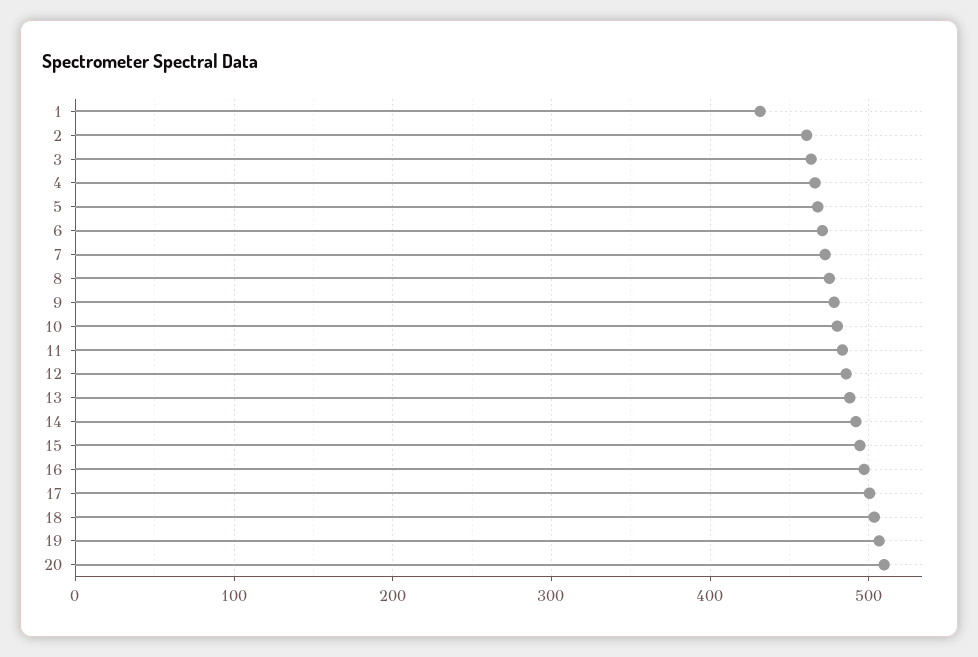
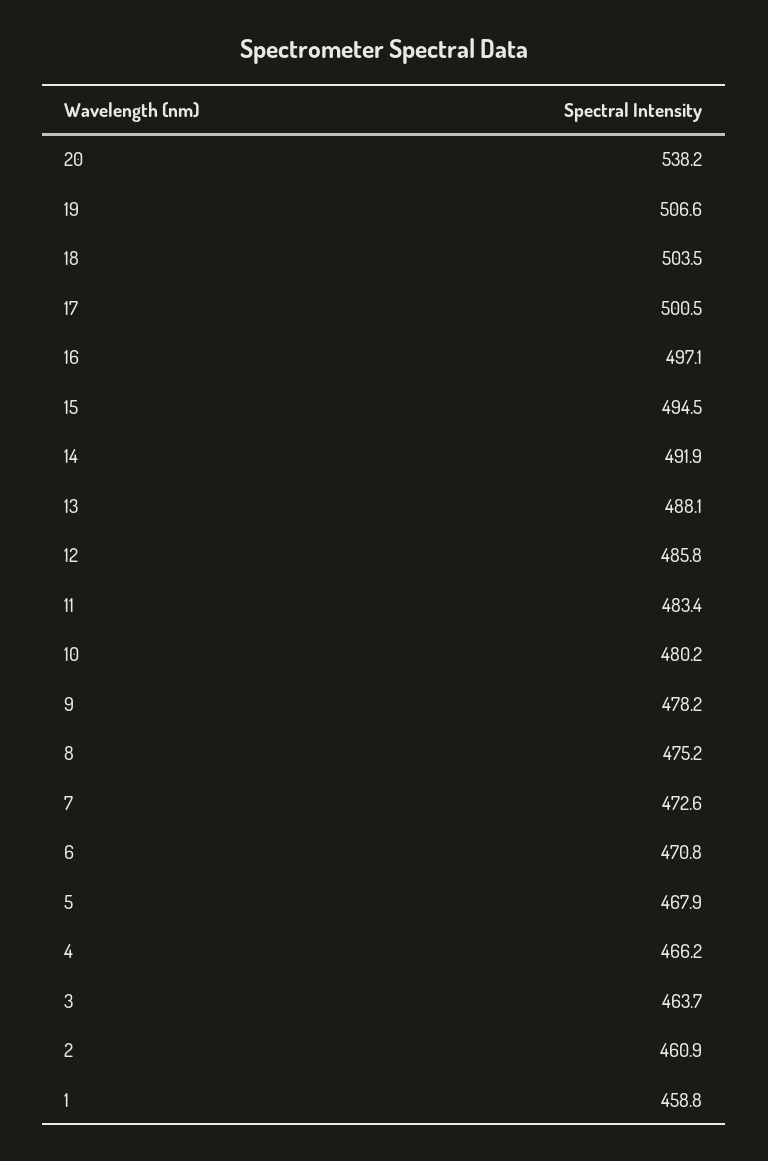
  {
-   "1": 430,
+   "1": 458.8,
    "2": 460.9,
    "3": 463.7,
    "4": 466.2,
    "5": 467.9,
    "6": 470.8,
    "7": 472.6,
    "8": 475.2,
    "9": 478.2,
    "10": 480.2,
    "11": 483.4,
    "12": 485.8,
    "13": 488.1,
    "14": 491.9,
    "15": 494.5,
    "16": 497.1,
    "17": 500.5,
    "18": 503.5,
    "19": 506.6,
-   "20": 510
+   "20": 538.2
  }

